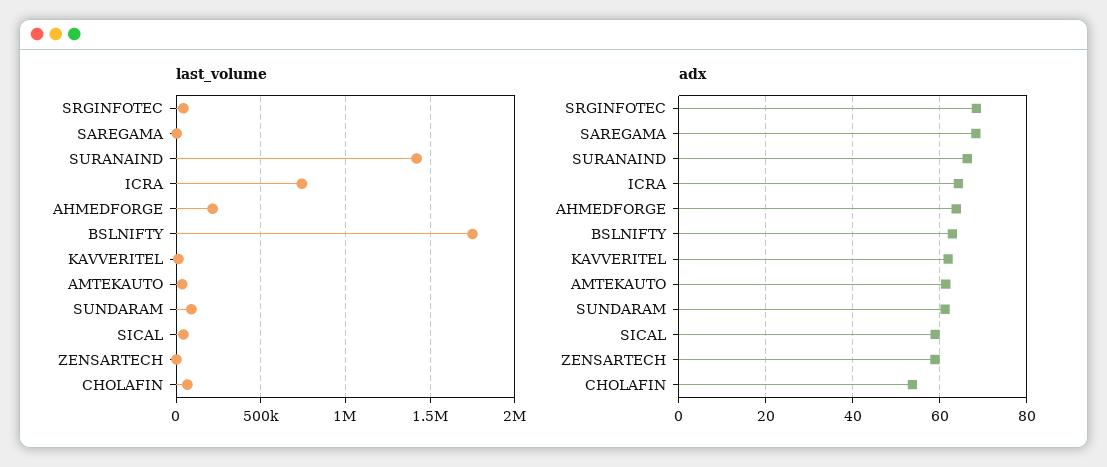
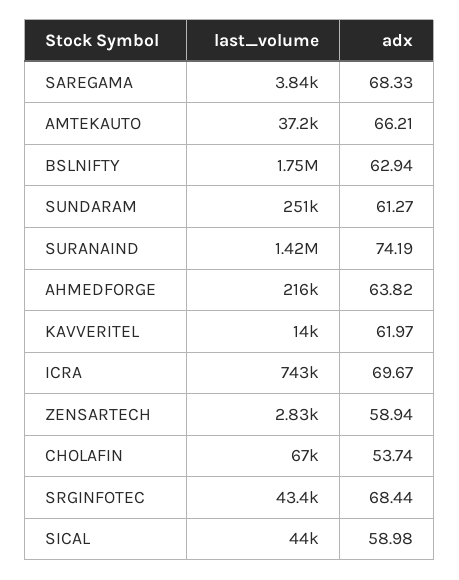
  {
    "last_volume": {
      "SRGINFOTEC": 43400,
      "SAREGAMA": 3840,
      "SURANAIND": 1420000,
      "ICRA": 743000,
      "AHMEDFORGE": 216000,
      "BSLNIFTY": 1750000,
      "KAVVERITEL": 14000,
      "AMTEKAUTO": 37200,
-     "SUNDARAM": 100000,
+     "SUNDARAM": 251000,
      "SICAL": 44000,
      "ZENSARTECH": 2830,
      "CHOLAFIN": 67000
    },
    "adx": {
      "SRGINFOTEC": 68.44,
      "SAREGAMA": 68.33,
-     "SURANAIND": 66,
+     "SURANAIND": 74.19,
-     "ICRA": 64,
+     "ICRA": 69.67,
      "AHMEDFORGE": 63.82,
      "BSLNIFTY": 62.94,
      "KAVVERITEL": 61.97,
-     "AMTEKAUTO": 62,
+     "AMTEKAUTO": 66.21,
      "SUNDARAM": 61.27,
      "SICAL": 58.98,
      "ZENSARTECH": 58.94,
      "CHOLAFIN": 53.74
    }
  }

